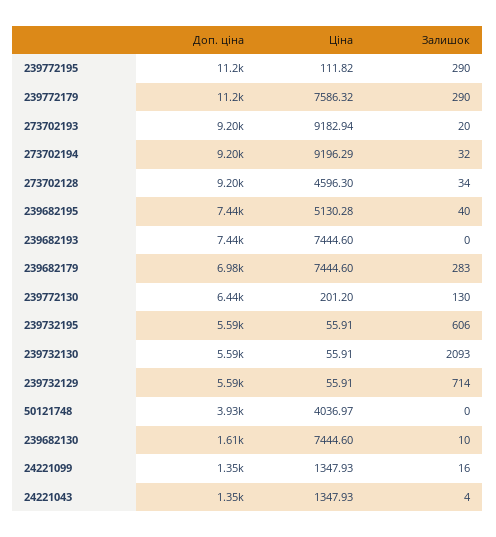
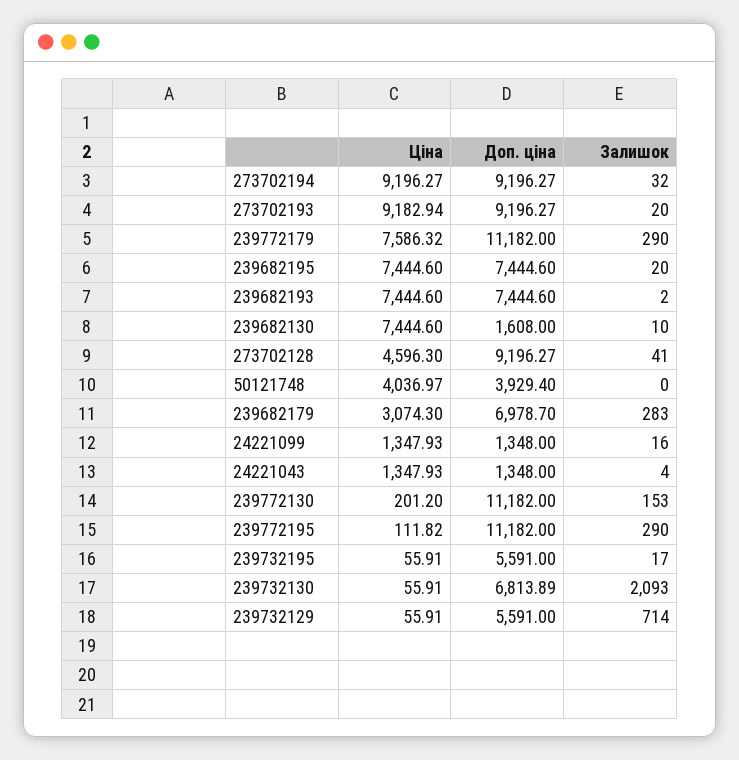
  {
    "Доп. ціна": {
      "239772195": 11182,
      "239772179": 11182,
      "273702193": 9196.27,
      "273702194": 9196.27,
      "273702128": 9196.27,
      "239682195": 7444.6,
      "239682193": 7444.6,
      "239682179": 6978.7,
-     "239772130": 6440,
+     "239772130": 11182,
      "239732195": 5591,
-     "239732130": 5590,
+     "239732130": 6813.89,
      "239732129": 5591,
      "50121748": 3929.4,
      "239682130": 1608,
      "24221099": 1348,
      "24221043": 1348
    },
    "Ціна": {
      "239772195": 111.82,
      "239772179": 7586.32,
      "273702193": 9182.94,
-     "273702194": 9196.29,
+     "273702194": 9196.27,
      "273702128": 4596.3,
-     "239682195": 5130.28,
+     "239682195": 7444.6,
      "239682193": 7444.6,
-     "239682179": 7444.6,
+     "239682179": 3074.3,
      "239772130": 201.2,
      "239732195": 55.91,
      "239732130": 55.91,
      "239732129": 55.91,
      "50121748": 4036.97,
      "239682130": 7444.6,
      "24221099": 1347.93,
      "24221043": 1347.93
    },
    "Залишок": {
      "239772195": 290,
      "239772179": 290,
      "273702193": 20,
      "273702194": 32,
-     "273702128": 34,
+     "273702128": 41,
-     "239682195": 40,
+     "239682195": 20,
-     "239682193": 0,
+     "239682193": 2,
      "239682179": 283,
-     "239772130": 130,
+     "239772130": 153,
-     "239732195": 606,
+     "239732195": 17,
      "239732130": 2093,
      "239732129": 714,
      "50121748": 0,
      "239682130": 10,
      "24221099": 16,
      "24221043": 4
    }
  }

